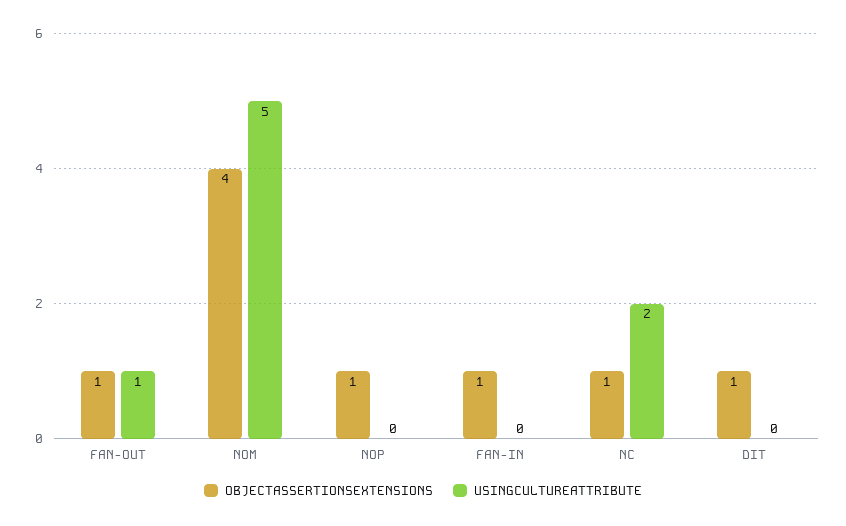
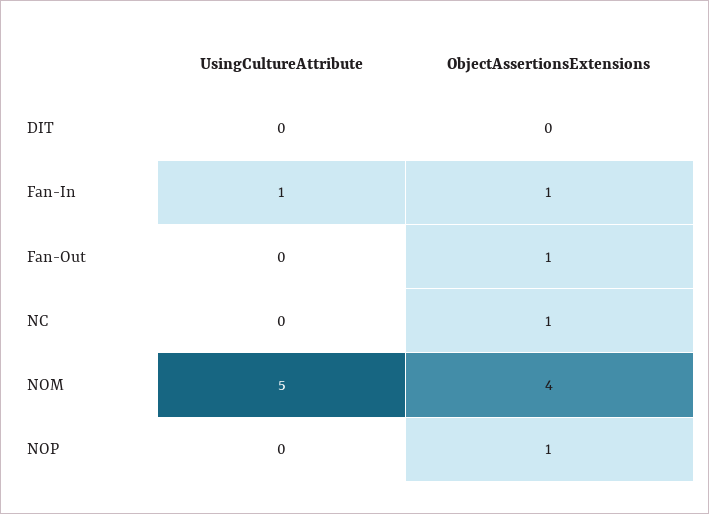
  {
    "OBJECTASSERTIONSEXTENSIONS": {
      "FAN-OUT": 1,
      "NOM": 4,
      "NOP": 1,
      "FAN-IN": 1,
      "NC": 1,
-     "DIT": 1
+     "DIT": 0
    },
    "USINGCULTUREATTRIBUTE": {
-     "FAN-OUT": 1,
+     "FAN-OUT": 0,
      "NOM": 5,
      "NOP": 0,
-     "FAN-IN": 0,
+     "FAN-IN": 1,
-     "NC": 2,
+     "NC": 0,
      "DIT": 0
    }
  }

